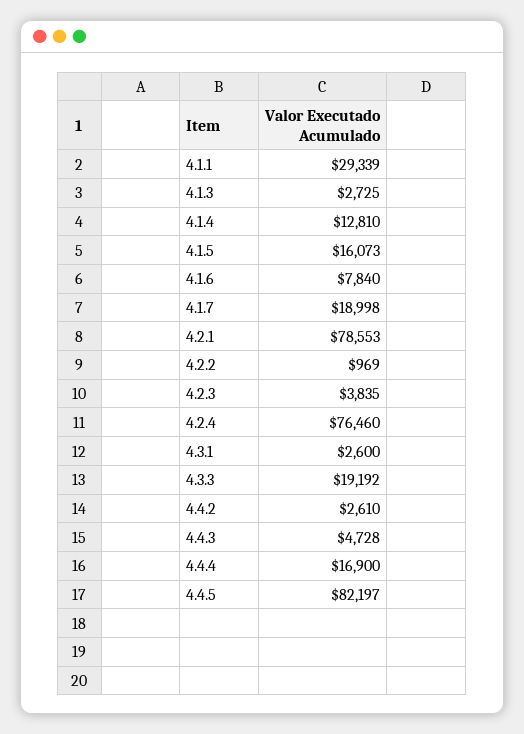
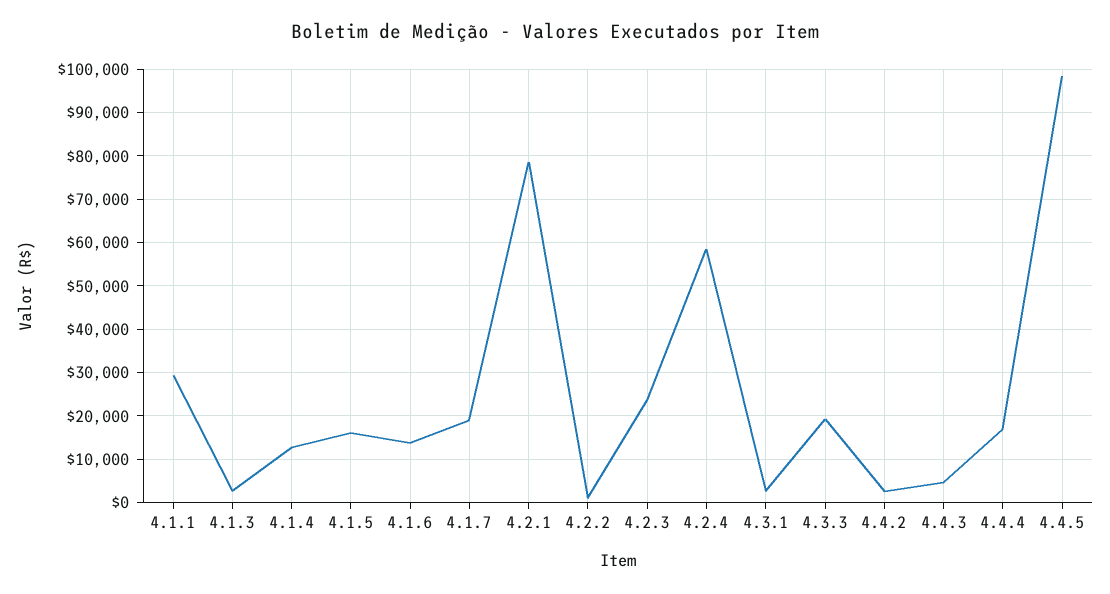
  {
    "4.1.1": 29339,
    "4.1.3": 2725,
    "4.1.4": 12810,
    "4.1.5": 16073,
-   "4.1.6": 7840,
+   "4.1.6": 14000,
    "4.1.7": 18998,
    "4.2.1": 78553,
    "4.2.2": 969,
-   "4.2.3": 3835,
+   "4.2.3": 24000,
-   "4.2.4": 76460,
+   "4.2.4": 58000,
    "4.3.1": 2600,
    "4.3.3": 19192,
    "4.4.2": 2610,
    "4.4.3": 4728,
    "4.4.4": 16900,
-   "4.4.5": 82197
+   "4.4.5": 98000
  }

